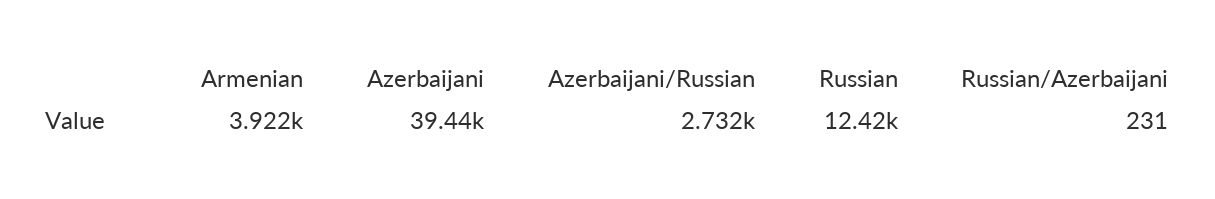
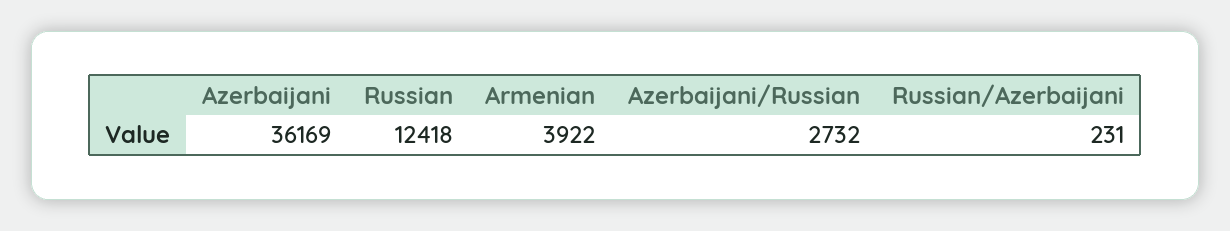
  {
    "Armenian": 3922,
-   "Azerbaijani": 39440,
+   "Azerbaijani": 36169,
    "Azerbaijani/Russian": 2732,
    "Russian": 12418,
    "Russian/Azerbaijani": 231
  }

